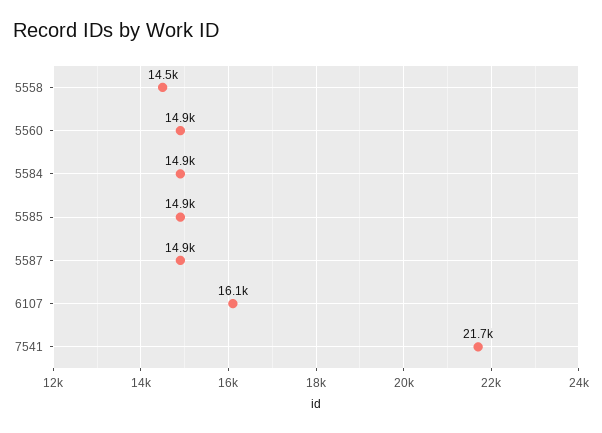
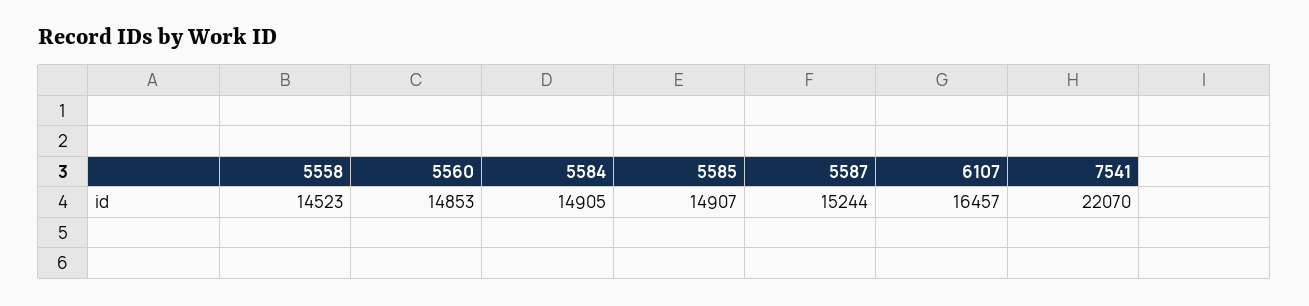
  {
    "5558": 14523,
    "5560": 14853,
    "5584": 14905,
    "5585": 14907,
-   "5587": 14900,
+   "5587": 15244,
-   "6107": 16100,
+   "6107": 16457,
-   "7541": 21700
+   "7541": 22070
  }

